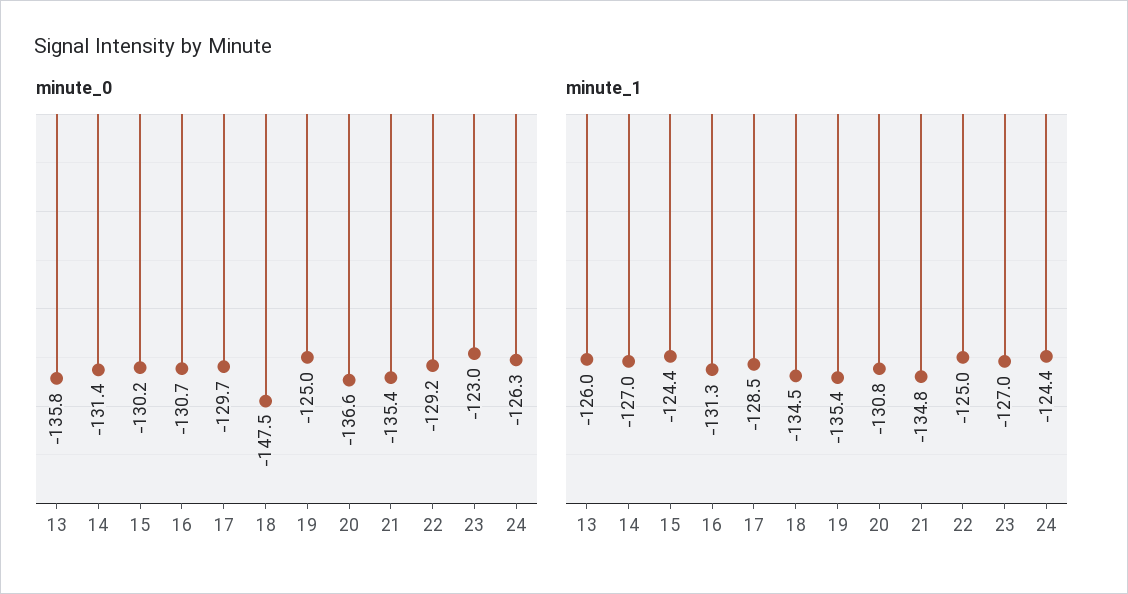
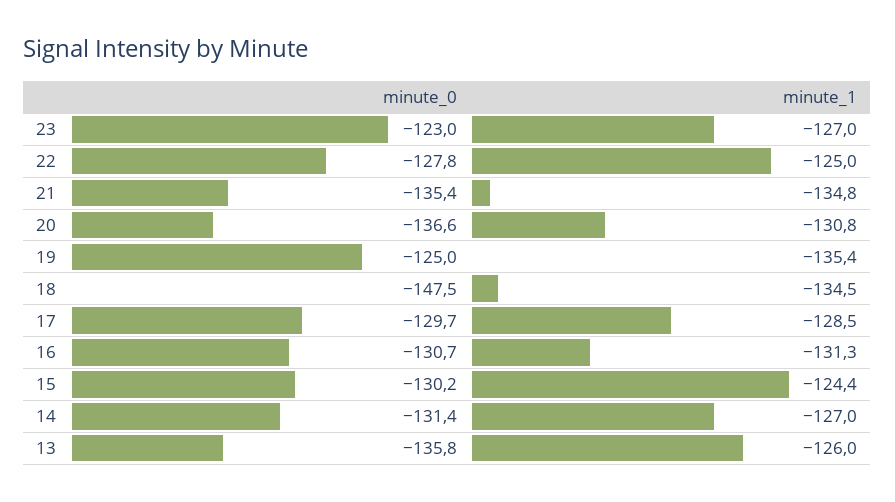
  {
    "minute_0": {
      "13": -135.8,
      "14": -131.4,
      "15": -130.2,
      "16": -130.7,
      "17": -129.7,
      "18": -147.5,
      "19": -125,
      "20": -136.6,
      "21": -135.4,
-     "22": -129.2,
+     "22": -127.8,
-     "23": -123,
+     "23": -123
-     "24": -126.3
    },
    "minute_1": {
      "13": -126,
      "14": -127,
      "15": -124.4,
      "16": -131.3,
      "17": -128.5,
      "18": -134.5,
      "19": -135.4,
      "20": -130.8,
      "21": -134.8,
      "22": -125,
-     "23": -127,
+     "23": -127
-     "24": -124.4
    }
  }

